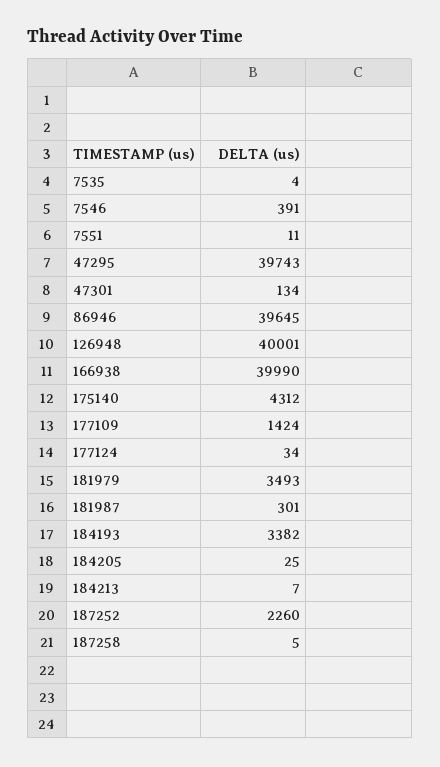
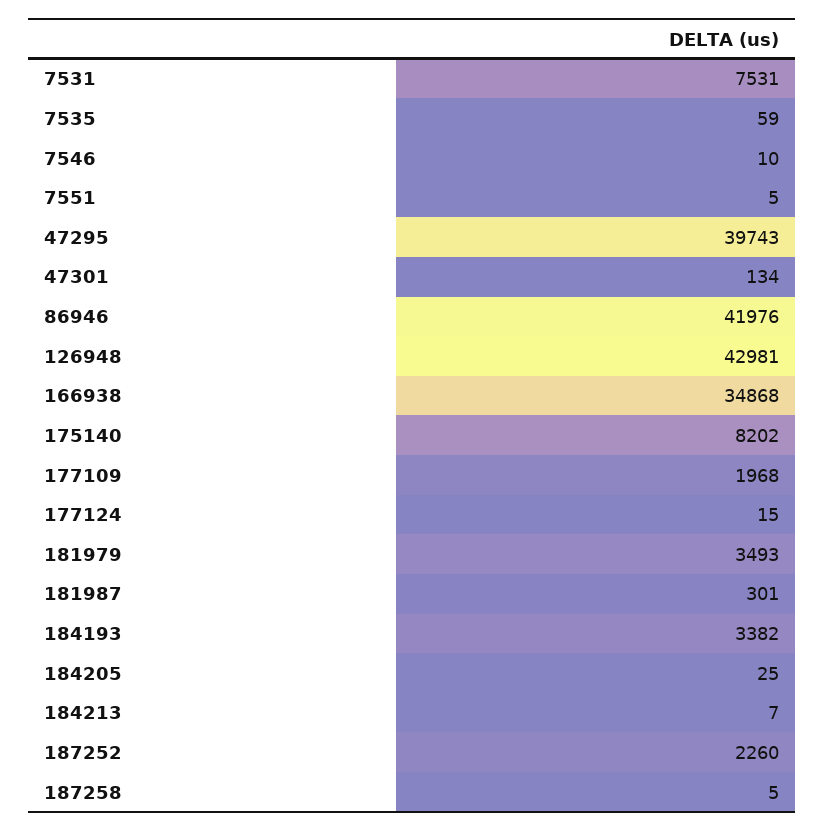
  {
-   "7535": 4,
+   "7535": 59,
-   "7546": 391,
+   "7546": 10,
-   "7551": 11,
+   "7551": 5,
    "47295": 39743,
    "47301": 134,
-   "86946": 39645,
+   "86946": 41976,
-   "126948": 40001,
+   "126948": 42981,
-   "166938": 39990,
+   "166938": 34868,
-   "175140": 4312,
+   "175140": 8202,
-   "177109": 1424,
+   "177109": 1968,
-   "177124": 34,
+   "177124": 15,
    "181979": 3493,
    "181987": 301,
    "184193": 3382,
    "184205": 25,
    "184213": 7,
    "187252": 2260,
-   "187258": 5
+   "187258": 5,
+   "7531": 7531
  }

